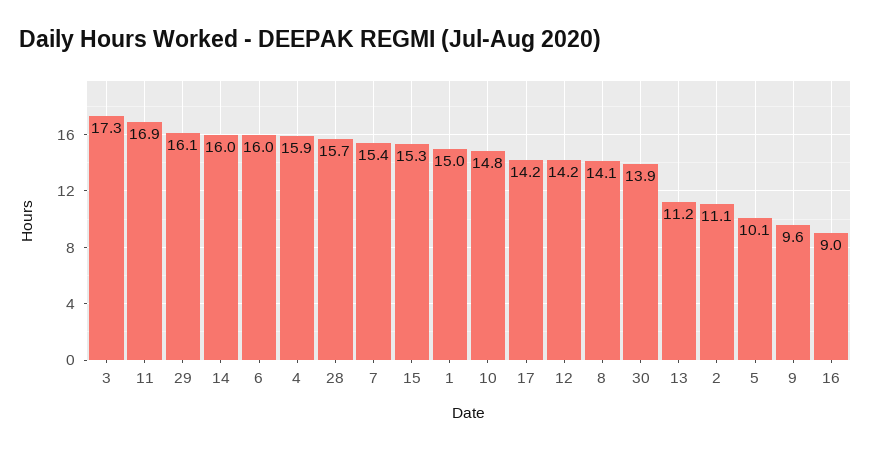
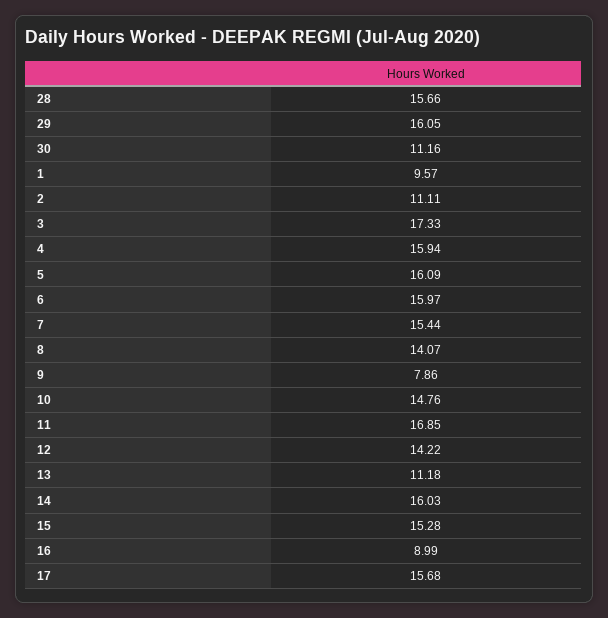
  {
    "3": 17.33,
    "11": 16.85,
    "29": 16.05,
    "14": 16.03,
    "6": 15.97,
    "4": 15.94,
    "28": 15.66,
    "7": 15.44,
    "15": 15.28,
-   "1": 15,
+   "1": 9.57,
    "10": 14.76,
-   "17": 14.2,
+   "17": 15.68,
    "12": 14.22,
    "8": 14.07,
-   "30": 13.9,
+   "30": 11.16,
    "13": 11.18,
    "2": 11.11,
-   "5": 10.1,
+   "5": 16.09,
-   "9": 9.6,
+   "9": 7.86,
    "16": 8.99
  }

